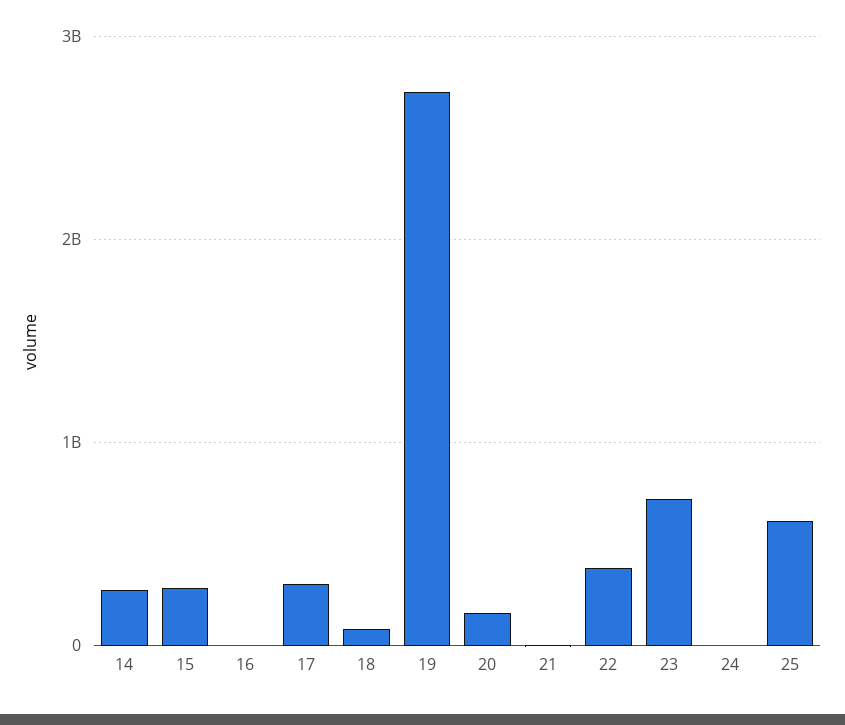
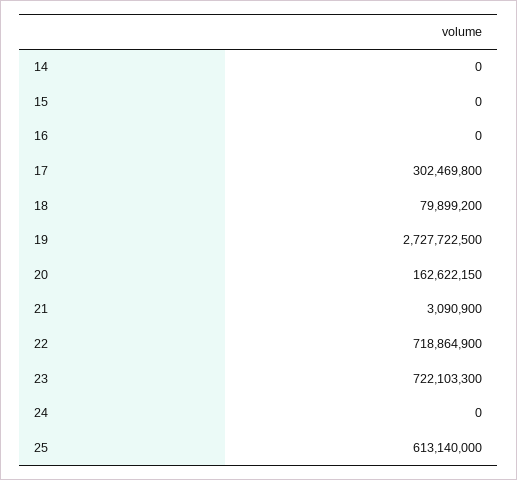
  {
-   "14": 300000000,
+   "14": 0,
-   "15": 300000000,
+   "15": 0,
    "16": 0,
    "17": 302469800,
    "18": 79899200,
    "19": 2727722500,
    "20": 162622150,
    "21": 3090900,
-   "22": 400000000,
+   "22": 718864900,
    "23": 722103300,
    "24": 0,
    "25": 613140000
  }

